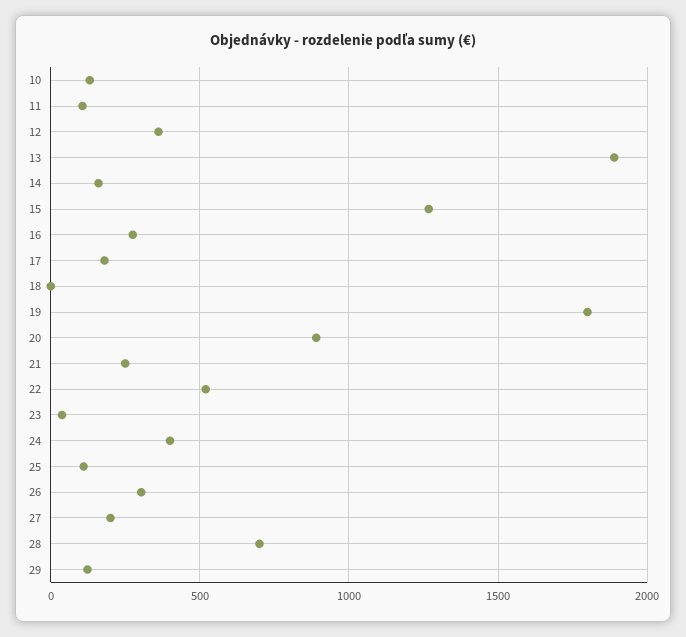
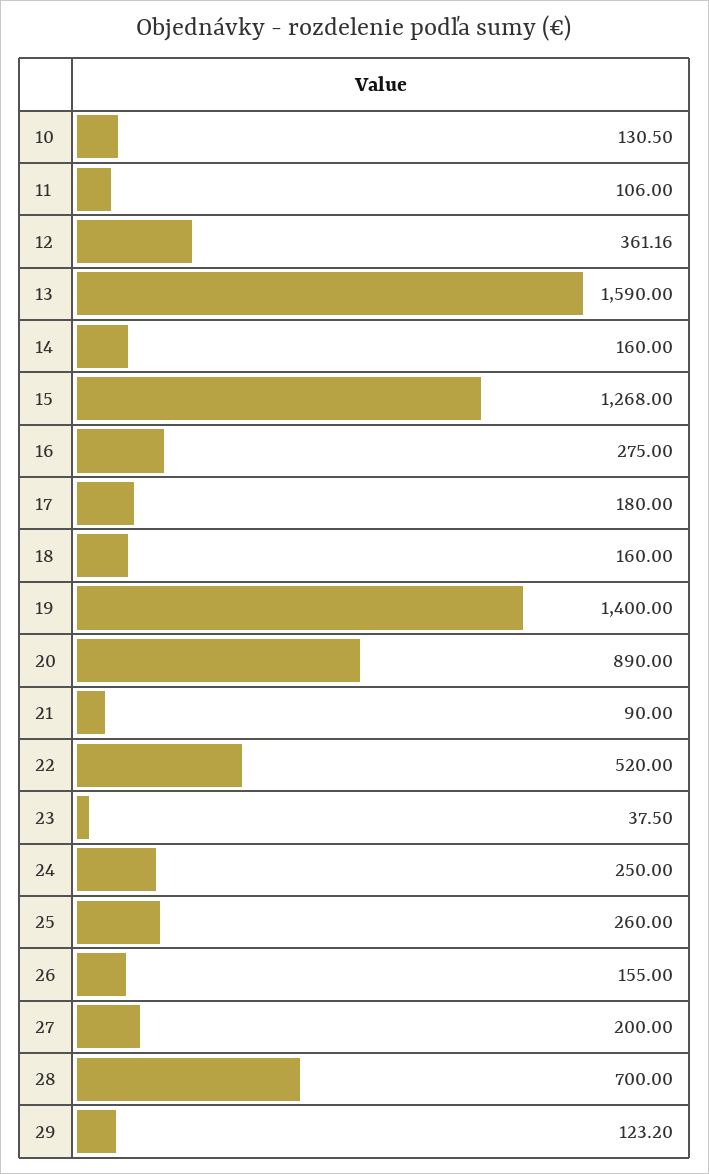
  {
    "10": 130.5,
    "11": 106,
    "12": 361.16,
-   "13": 1900,
+   "13": 1590,
    "14": 160,
    "15": 1268,
    "16": 275,
    "17": 180,
-   "18": 0,
+   "18": 160,
-   "19": 1800,
+   "19": 1400,
    "20": 890,
-   "21": 250,
+   "21": 90,
    "22": 520,
    "23": 37.5,
-   "24": 400,
+   "24": 250,
-   "25": 100,
+   "25": 260,
-   "26": 300,
+   "26": 155,
    "27": 200,
    "28": 700,
    "29": 123.2
  }

